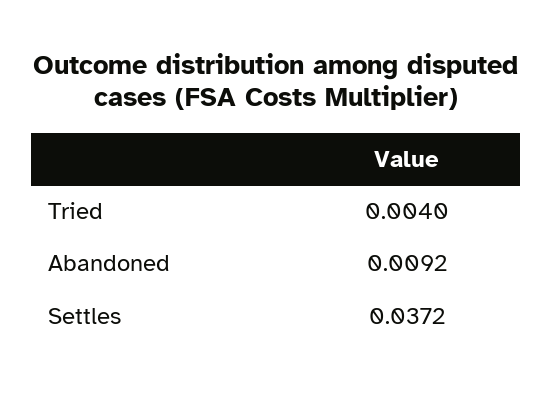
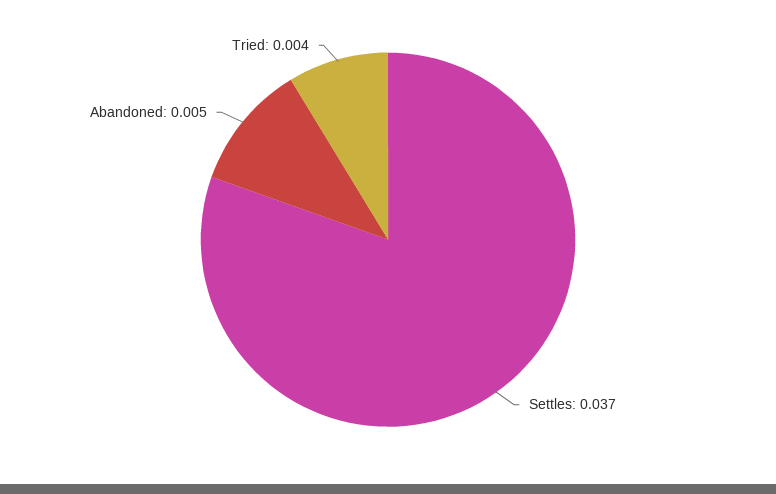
  {
    "Tried": 0.004,
-   "Abandoned": 0.0092,
+   "Abandoned": 0.005,
    "Settles": 0.0372
  }

